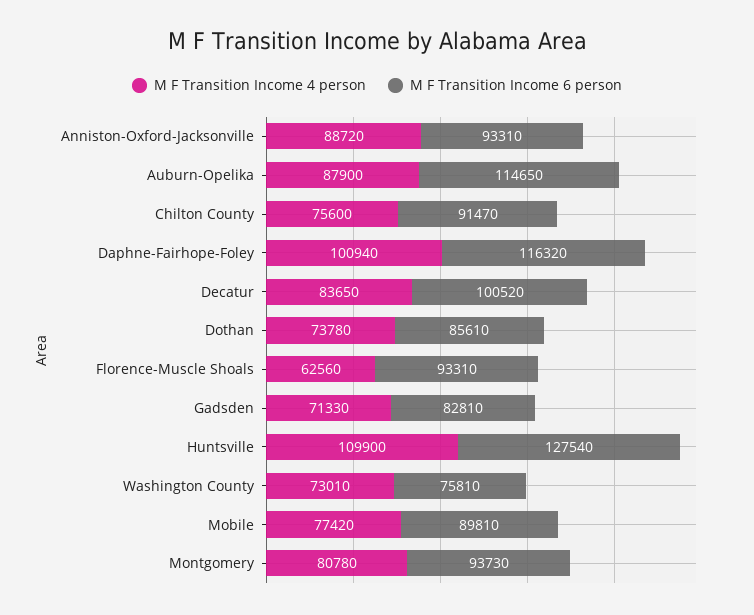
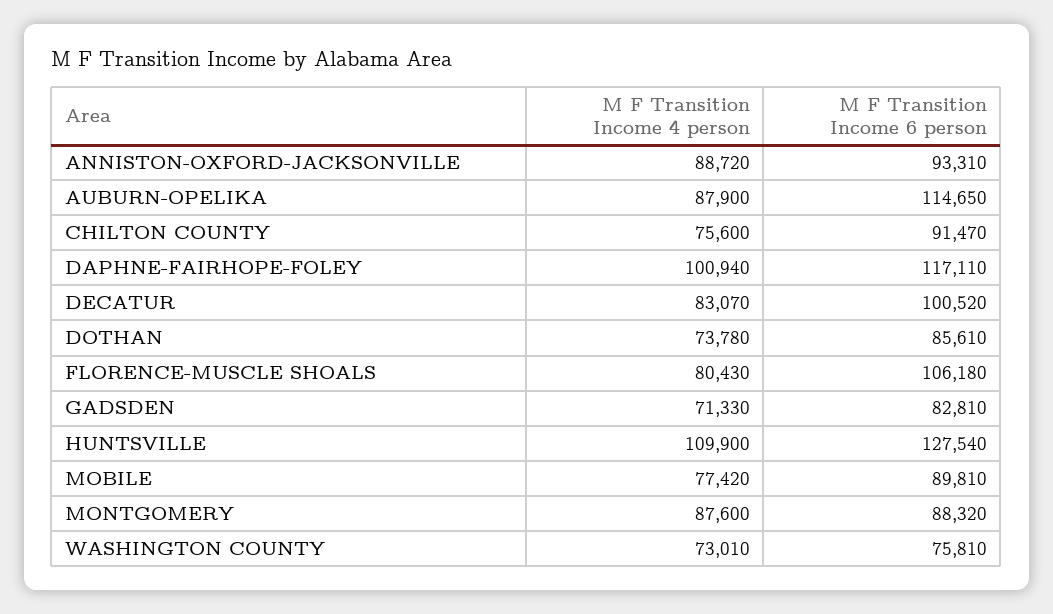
  {
    "M F Transition Income 4 person": {
      "Anniston-Oxford-Jacksonville": 88720,
      "Auburn-Opelika": 87900,
      "Chilton County": 75600,
      "Daphne-Fairhope-Foley": 100940,
-     "Decatur": 83650,
+     "Decatur": 83070,
      "Dothan": 73780,
-     "Florence-Muscle Shoals": 62560,
+     "Florence-Muscle Shoals": 80430,
      "Gadsden": 71330,
      "Huntsville": 109900,
      "Washington County": 73010,
      "Mobile": 77420,
-     "Montgomery": 80780
+     "Montgomery": 87600
    },
    "M F Transition Income 6 person": {
      "Anniston-Oxford-Jacksonville": 93310,
      "Auburn-Opelika": 114650,
      "Chilton County": 91470,
-     "Daphne-Fairhope-Foley": 116320,
+     "Daphne-Fairhope-Foley": 117110,
      "Decatur": 100520,
      "Dothan": 85610,
-     "Florence-Muscle Shoals": 93310,
+     "Florence-Muscle Shoals": 106180,
      "Gadsden": 82810,
      "Huntsville": 127540,
      "Washington County": 75810,
      "Mobile": 89810,
-     "Montgomery": 93730
+     "Montgomery": 88320
    }
  }

